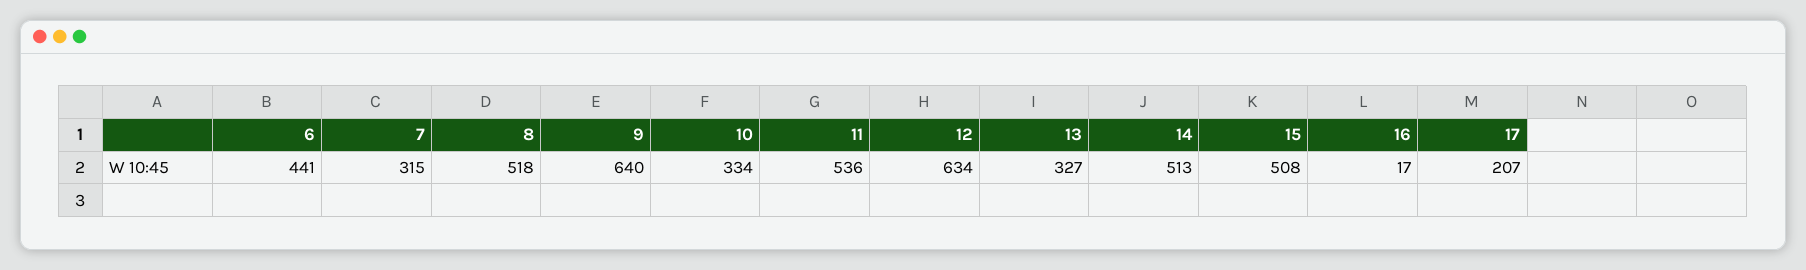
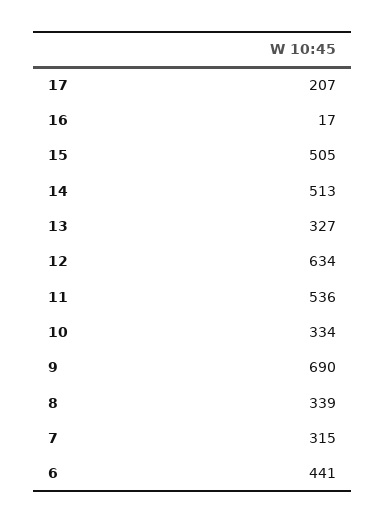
  {
    "6": 441,
    "7": 315,
-   "8": 518,
+   "8": 339,
-   "9": 640,
+   "9": 690,
    "10": 334,
    "11": 536,
    "12": 634,
    "13": 327,
    "14": 513,
-   "15": 508,
+   "15": 505,
    "16": 17,
    "17": 207
  }

